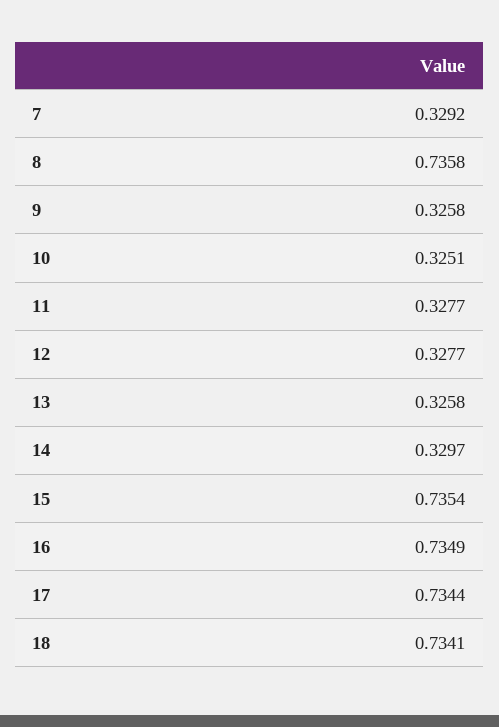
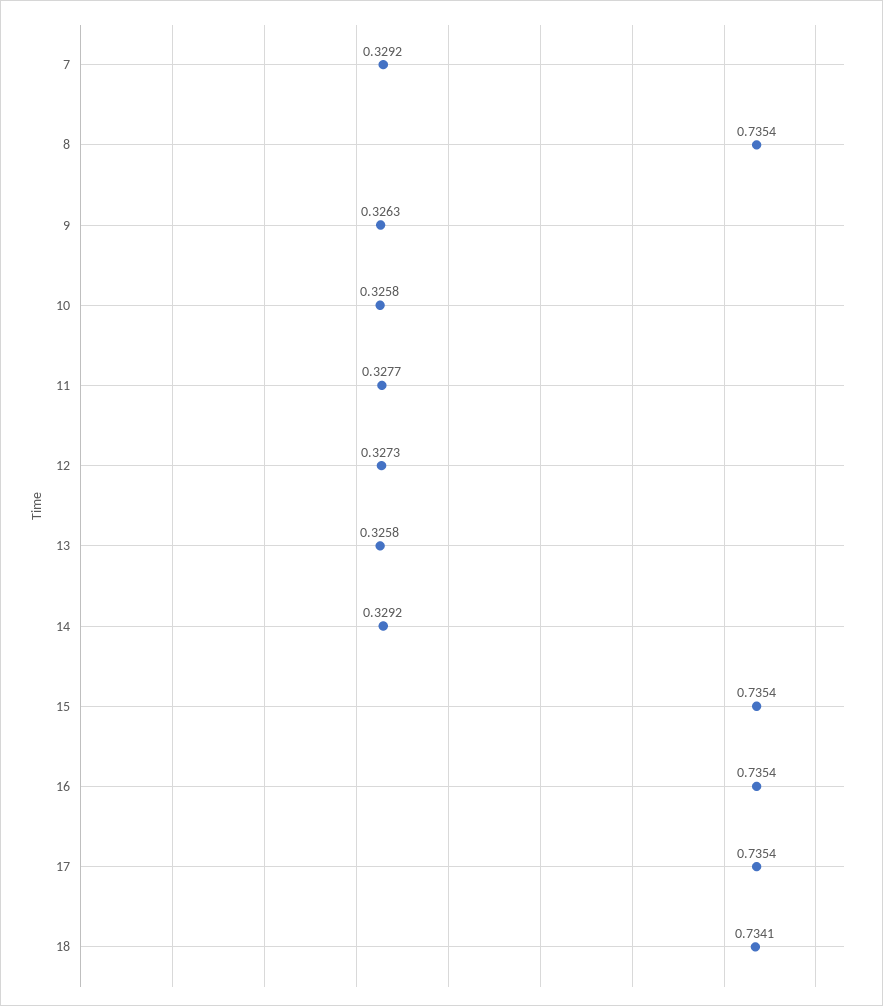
  {
    "7": 0.3292,
-   "8": 0.7358,
+   "8": 0.7354,
-   "9": 0.3258,
+   "9": 0.3263,
-   "10": 0.3251,
+   "10": 0.3258,
    "11": 0.3277,
-   "12": 0.3277,
+   "12": 0.3273,
    "13": 0.3258,
-   "14": 0.3297,
+   "14": 0.3292,
    "15": 0.7354,
-   "16": 0.7349,
+   "16": 0.7354,
-   "17": 0.7344,
+   "17": 0.7354,
    "18": 0.7341
  }

